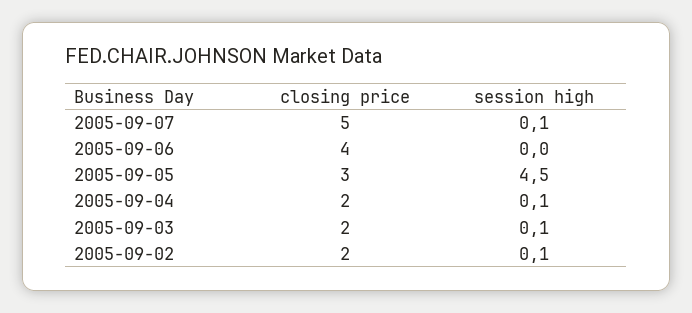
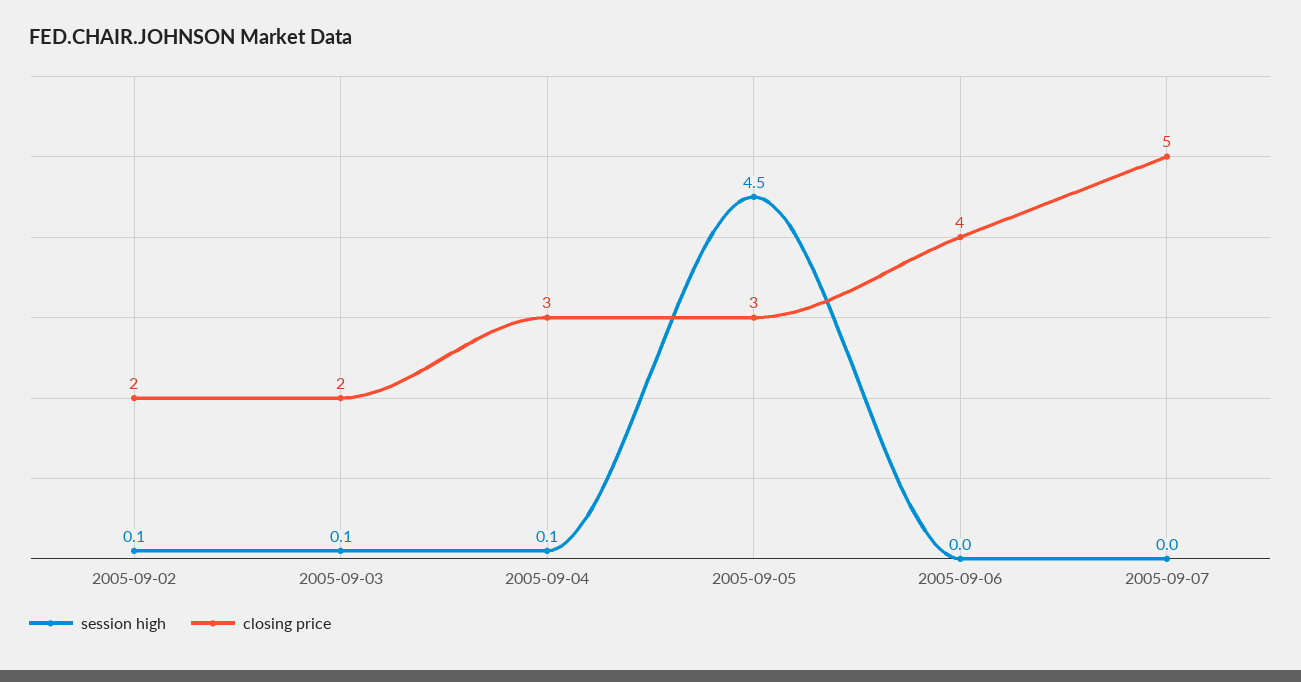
  {
    "closing price": {
      "2005-09-07": 5,
      "2005-09-06": 4,
      "2005-09-05": 3,
-     "2005-09-04": 2,
+     "2005-09-04": 3,
      "2005-09-03": 2,
      "2005-09-02": 2
    },
    "session high": {
-     "2005-09-07": 0.1,
+     "2005-09-07": 0,
      "2005-09-06": 0,
      "2005-09-05": 4.5,
      "2005-09-04": 0.1,
      "2005-09-03": 0.1,
      "2005-09-02": 0.1
    }
  }

